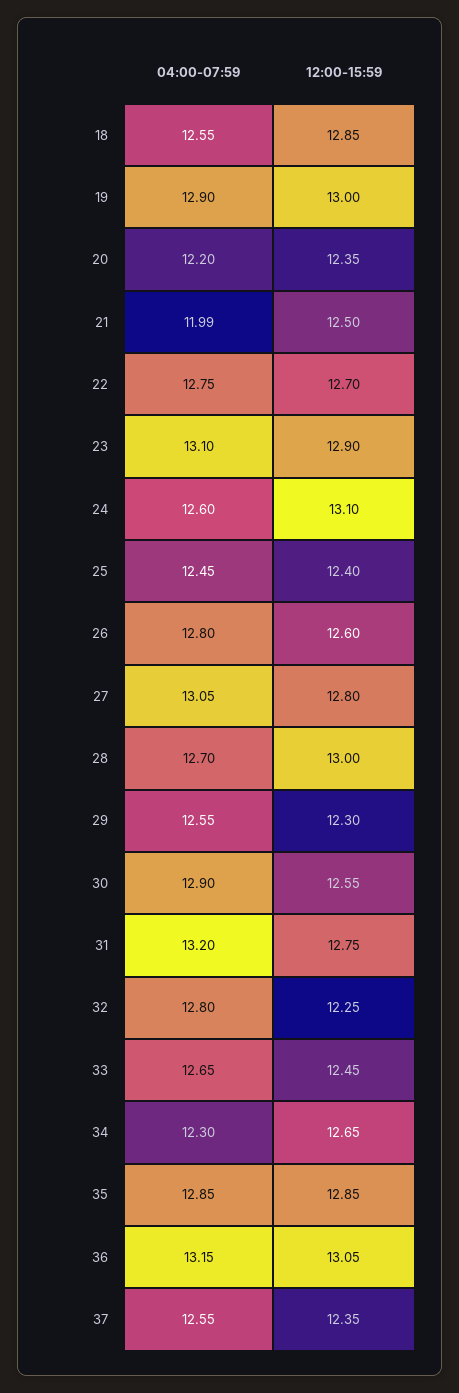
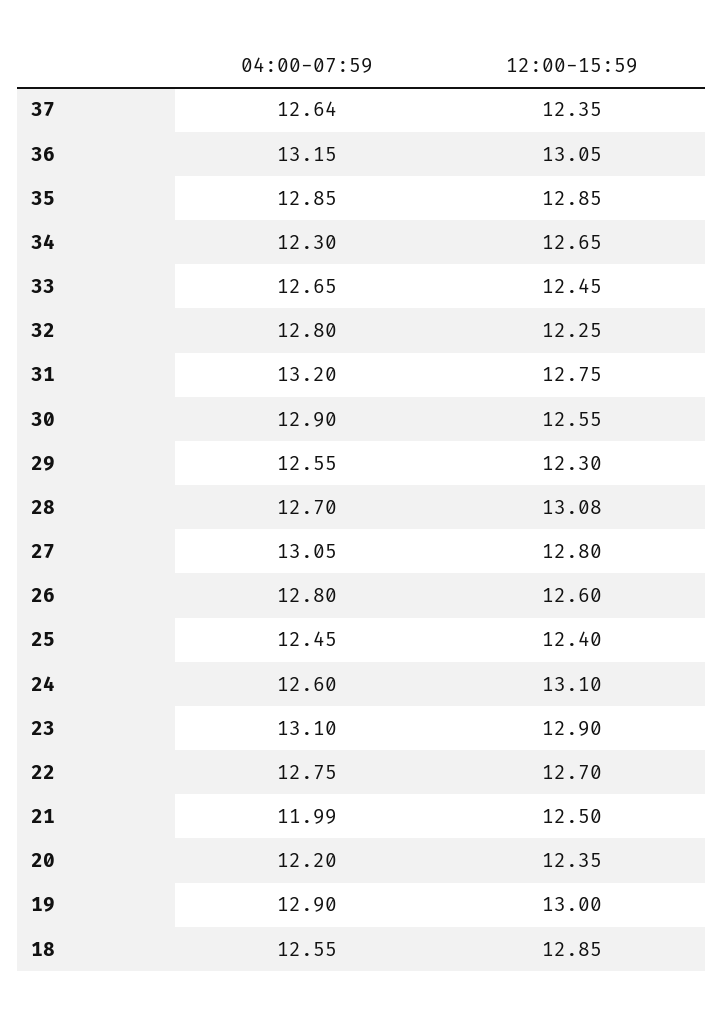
  {
    "04:00-07:59": {
      "18": 12.55,
      "19": 12.9,
      "20": 12.2,
      "21": 11.99,
      "22": 12.75,
      "23": 13.1,
      "24": 12.6,
      "25": 12.45,
      "26": 12.8,
      "27": 13.05,
      "28": 12.7,
      "29": 12.55,
      "30": 12.9,
      "31": 13.2,
      "32": 12.8,
      "33": 12.65,
      "34": 12.3,
      "35": 12.85,
      "36": 13.15,
-     "37": 12.55
+     "37": 12.64
    },
    "12:00-15:59": {
      "18": 12.85,
      "19": 13,
      "20": 12.35,
      "21": 12.5,
      "22": 12.7,
      "23": 12.9,
      "24": 13.1,
      "25": 12.4,
      "26": 12.6,
      "27": 12.8,
-     "28": 13,
+     "28": 13.08,
      "29": 12.3,
      "30": 12.55,
      "31": 12.75,
      "32": 12.25,
      "33": 12.45,
      "34": 12.65,
      "35": 12.85,
      "36": 13.05,
      "37": 12.35
    }
  }

